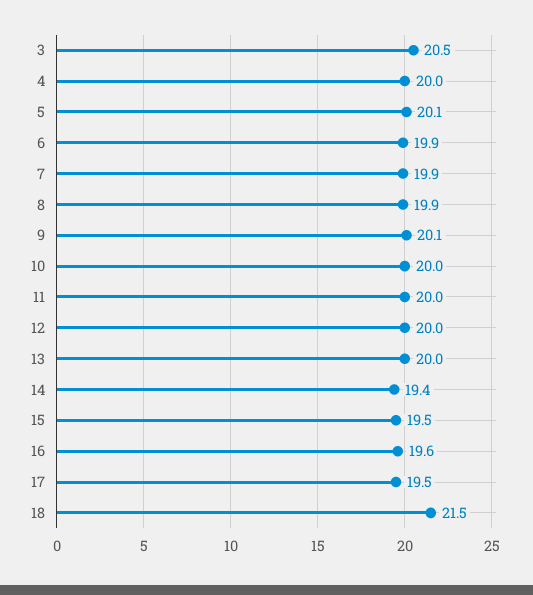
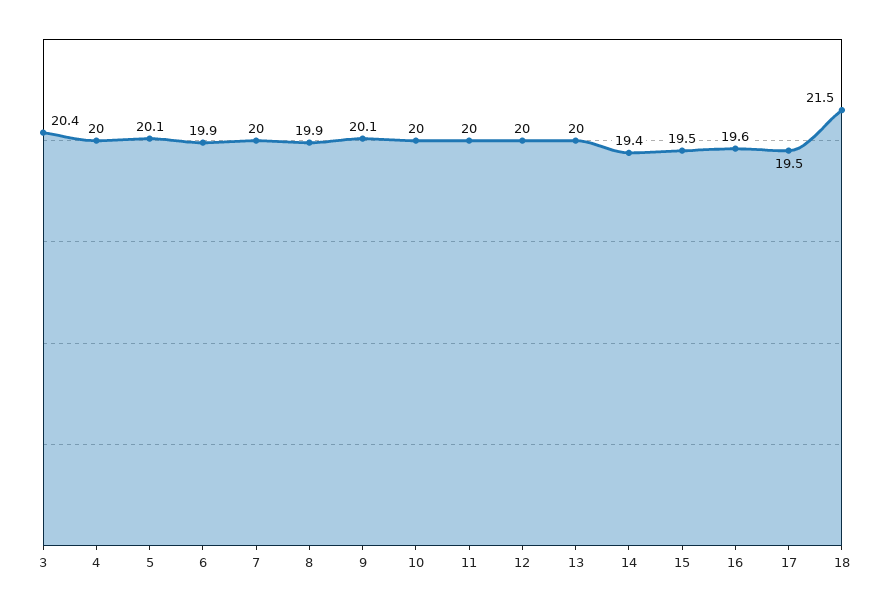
  {
-   "3": 20.5,
+   "3": 20.4,
    "4": 20,
    "5": 20.1,
    "6": 19.9,
-   "7": 19.9,
+   "7": 20,
    "8": 19.9,
    "9": 20.1,
    "10": 20,
    "11": 20,
    "12": 20,
    "13": 20,
    "14": 19.4,
    "15": 19.5,
    "16": 19.6,
    "17": 19.5,
    "18": 21.5
  }

